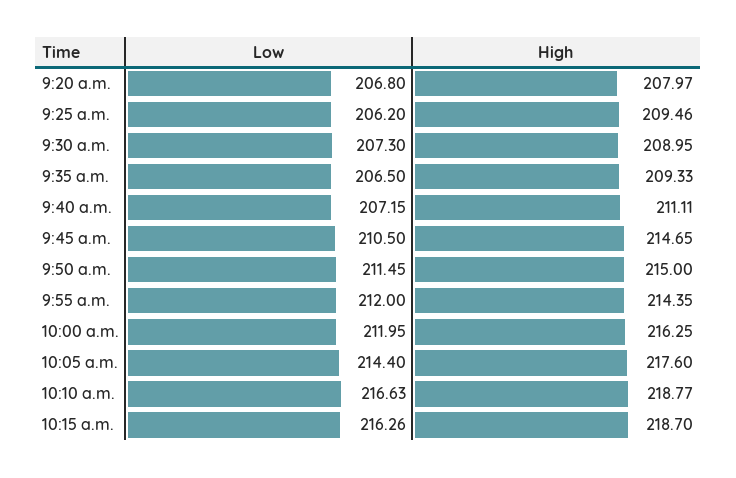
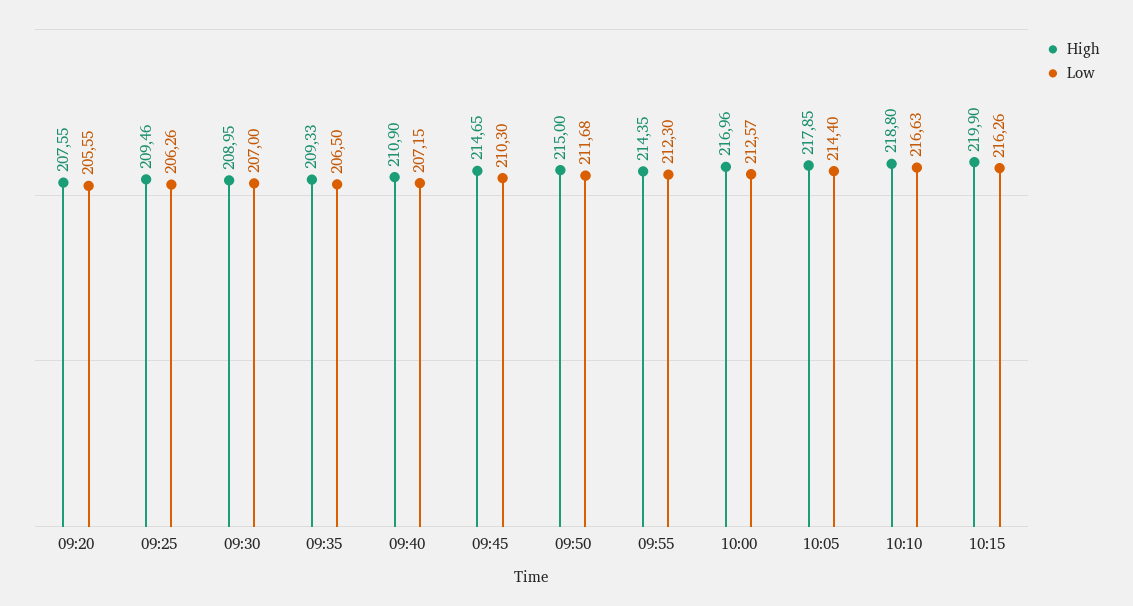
  {
    "Low": {
-     "9:20 a.m.": 206.8,
+     "9:20 a.m.": 205.55,
-     "9:25 a.m.": 206.2,
+     "9:25 a.m.": 206.26,
-     "9:30 a.m.": 207.3,
+     "9:30 a.m.": 207,
      "9:35 a.m.": 206.5,
      "9:40 a.m.": 207.15,
-     "9:45 a.m.": 210.5,
+     "9:45 a.m.": 210.3,
-     "9:50 a.m.": 211.45,
+     "9:50 a.m.": 211.68,
-     "9:55 a.m.": 212,
+     "9:55 a.m.": 212.3,
-     "10:00 a.m.": 211.95,
+     "10:00 a.m.": 212.57,
      "10:05 a.m.": 214.4,
      "10:10 a.m.": 216.63,
      "10:15 a.m.": 216.26
    },
    "High": {
-     "9:20 a.m.": 207.97,
+     "9:20 a.m.": 207.55,
      "9:25 a.m.": 209.46,
      "9:30 a.m.": 208.95,
      "9:35 a.m.": 209.33,
-     "9:40 a.m.": 211.11,
+     "9:40 a.m.": 210.9,
      "9:45 a.m.": 214.65,
      "9:50 a.m.": 215,
      "9:55 a.m.": 214.35,
-     "10:00 a.m.": 216.25,
+     "10:00 a.m.": 216.96,
-     "10:05 a.m.": 217.6,
+     "10:05 a.m.": 217.85,
-     "10:10 a.m.": 218.77,
+     "10:10 a.m.": 218.8,
-     "10:15 a.m.": 218.7
+     "10:15 a.m.": 219.9
    }
  }

